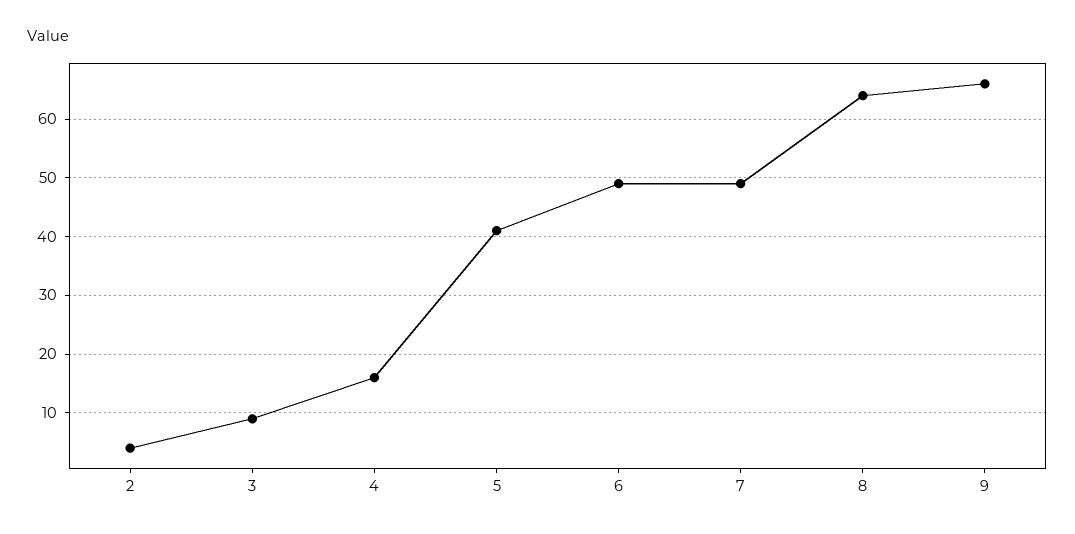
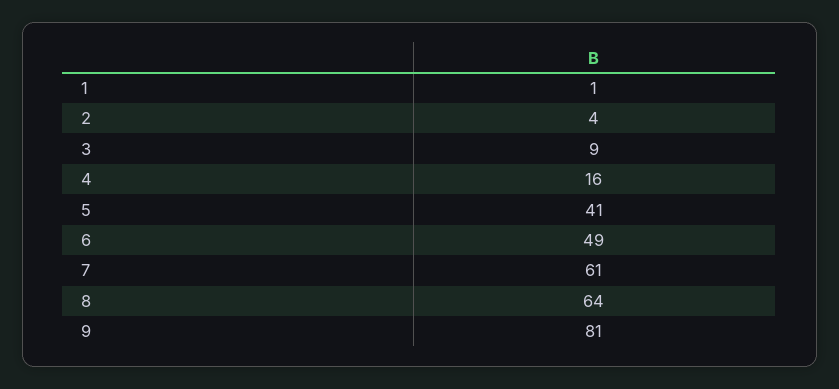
  {
    "2": 4,
    "3": 9,
    "4": 16,
    "5": 41,
    "6": 49,
-   "7": 50,
+   "7": 61,
    "8": 64,
-   "9": 65
+   "9": 81,
+   "1": 1
  }

